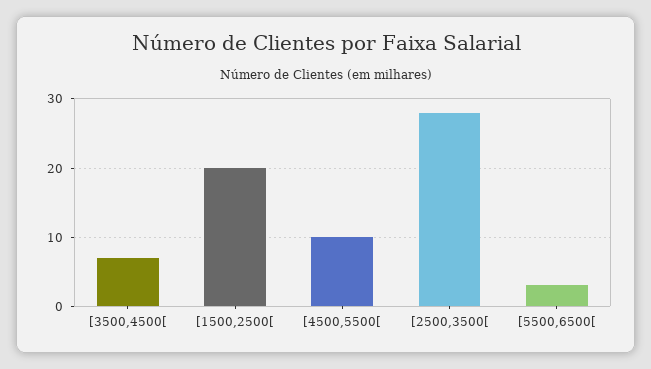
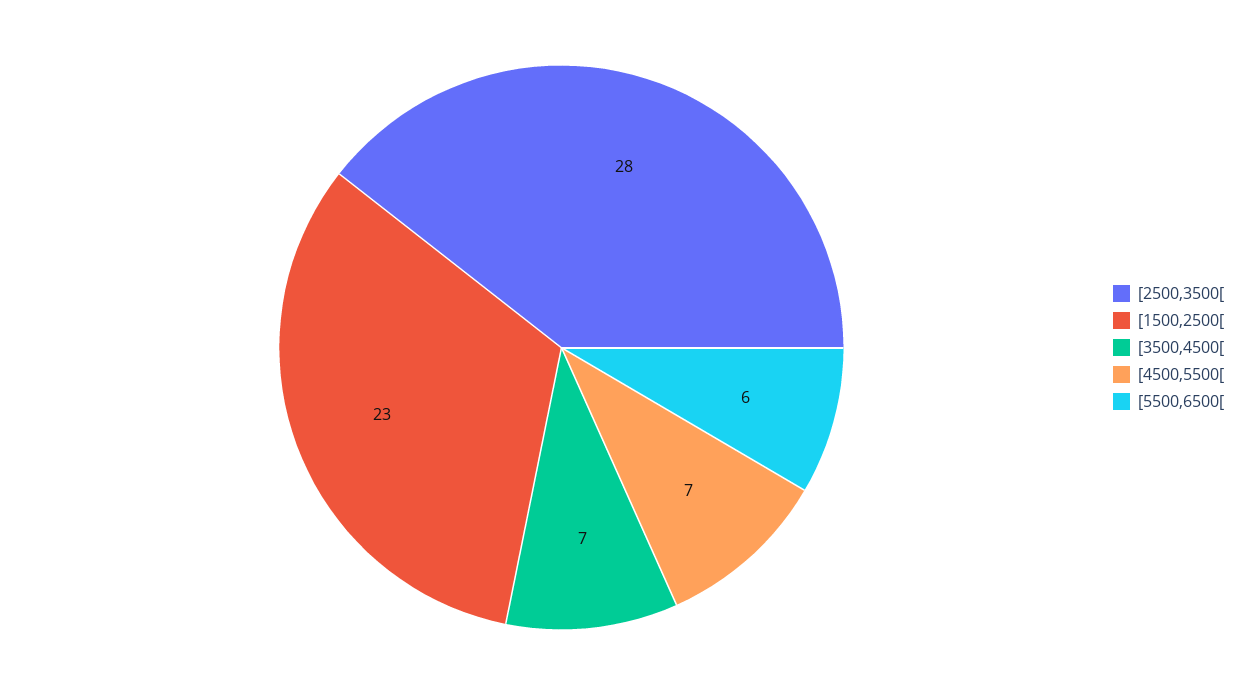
  {
    "[3500,4500[": 7,
-   "[1500,2500[": 20,
+   "[1500,2500[": 23,
-   "[4500,5500[": 10,
+   "[4500,5500[": 7,
    "[2500,3500[": 28,
-   "[5500,6500[": 3
+   "[5500,6500[": 6
  }

